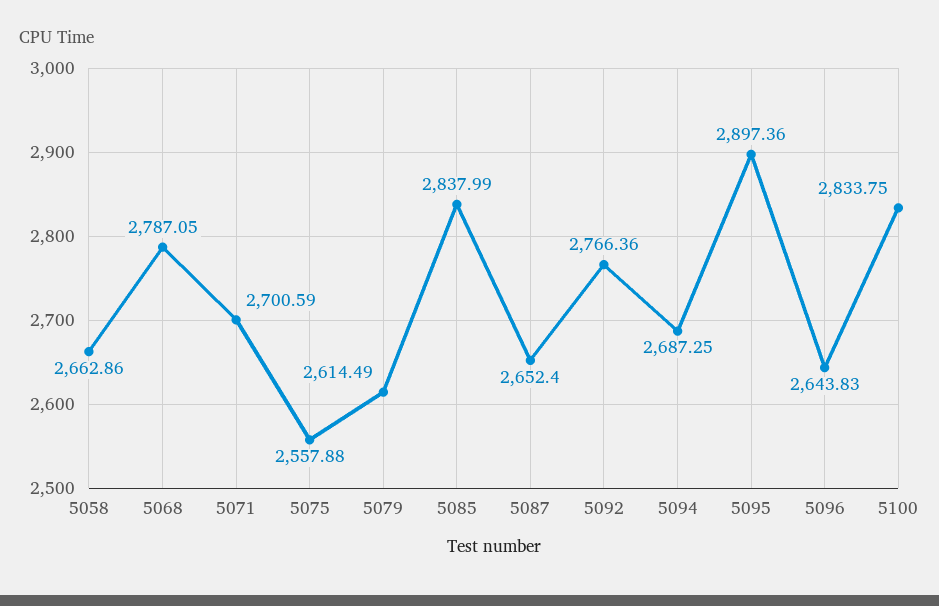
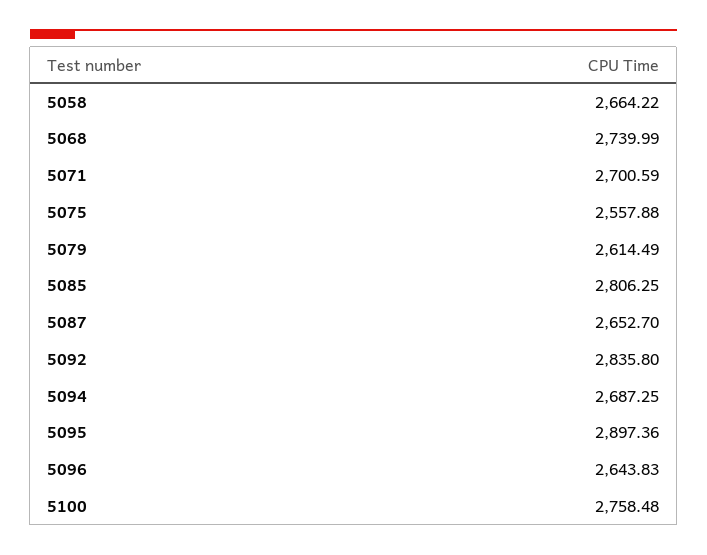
  {
-   "5058": 2662.86,
+   "5058": 2664.22,
-   "5068": 2787.05,
+   "5068": 2739.99,
    "5071": 2700.59,
    "5075": 2557.88,
    "5079": 2614.49,
-   "5085": 2837.99,
+   "5085": 2806.25,
-   "5087": 2652.4,
+   "5087": 2652.7,
-   "5092": 2766.36,
+   "5092": 2835.8,
    "5094": 2687.25,
    "5095": 2897.36,
    "5096": 2643.83,
-   "5100": 2833.75
+   "5100": 2758.48
  }

